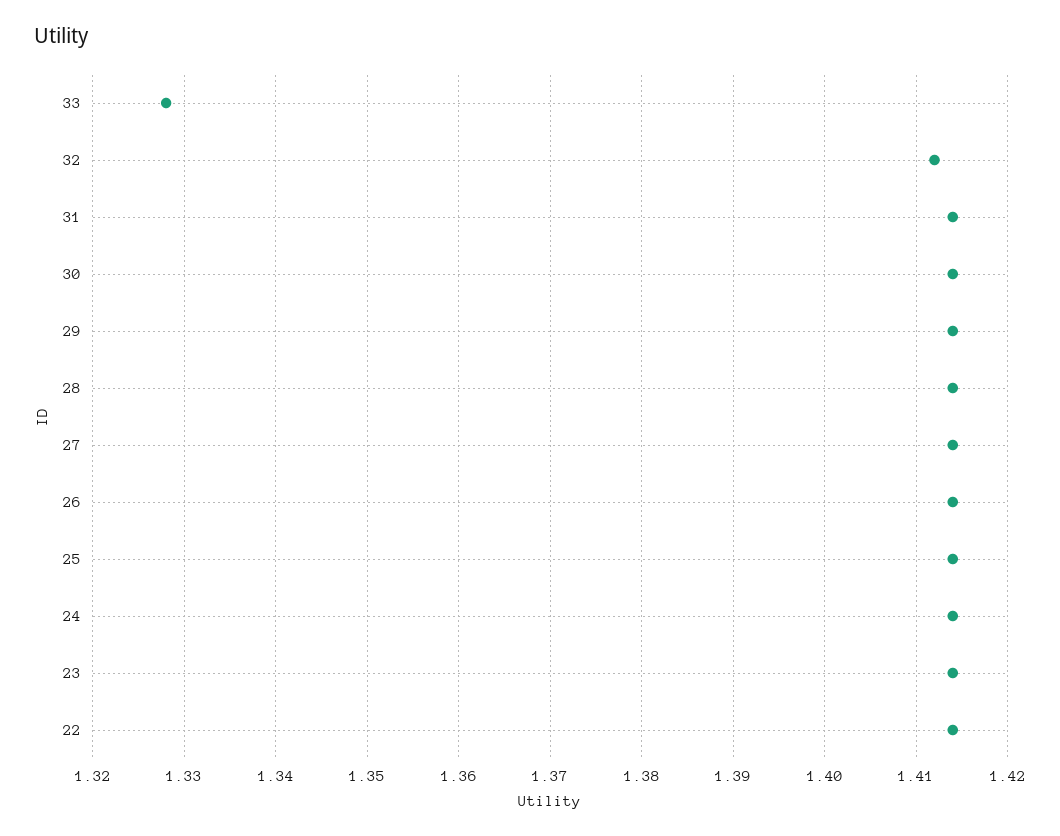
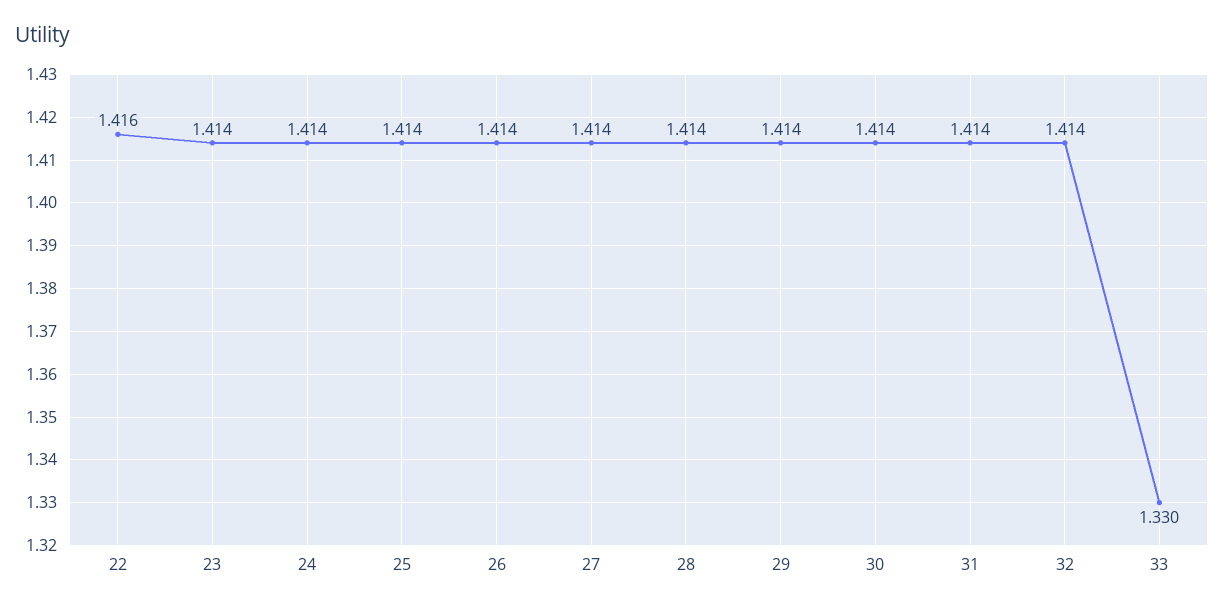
  {
-   "33": 1.328,
+   "33": 1.33,
-   "32": 1.412,
+   "32": 1.414,
    "31": 1.414,
    "30": 1.414,
    "29": 1.414,
    "28": 1.414,
    "27": 1.414,
    "26": 1.414,
    "25": 1.414,
    "24": 1.414,
    "23": 1.414,
-   "22": 1.414
+   "22": 1.416
  }

